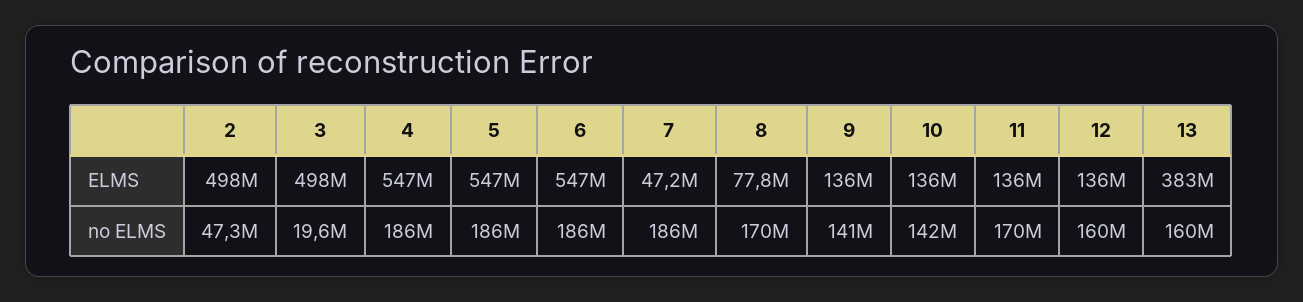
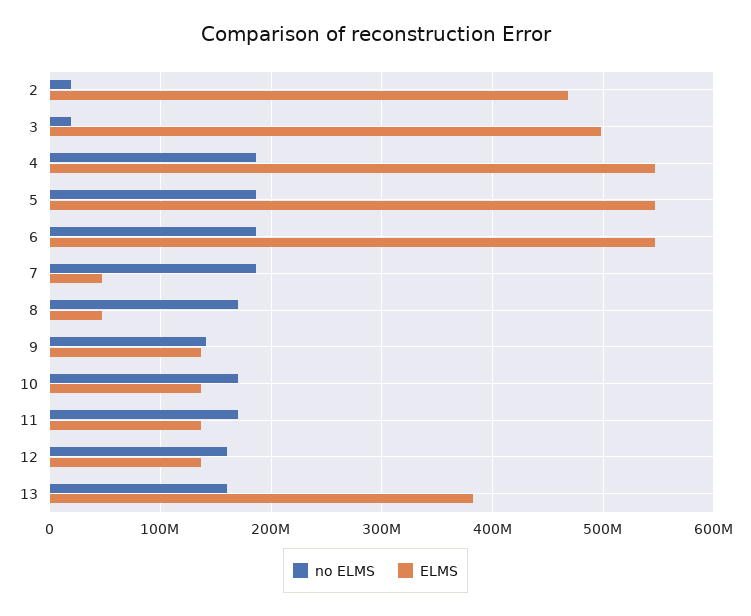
  {
    "ELMS": {
-     "2": 498000000,
+     "2": 470000000,
      "3": 498000000,
      "4": 547000000,
      "5": 547000000,
      "6": 547000000,
      "7": 47200000,
-     "8": 77800000,
+     "8": 50000000,
      "9": 136000000,
      "10": 136000000,
      "11": 136000000,
      "12": 136000000,
      "13": 383000000
    },
    "no ELMS": {
-     "2": 47300000,
+     "2": 20000000,
      "3": 19600000,
      "4": 186000000,
      "5": 186000000,
      "6": 186000000,
      "7": 186000000,
      "8": 170000000,
      "9": 141000000,
-     "10": 142000000,
+     "10": 170000000,
      "11": 170000000,
      "12": 160000000,
      "13": 160000000
    }
  }

